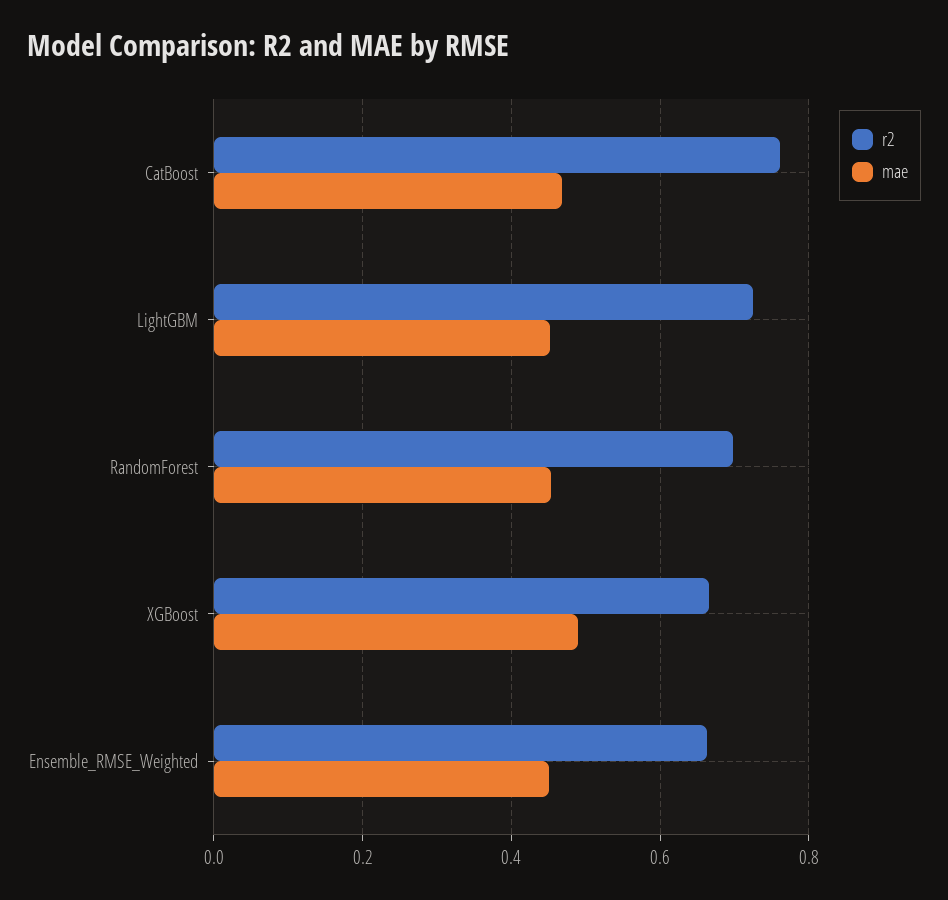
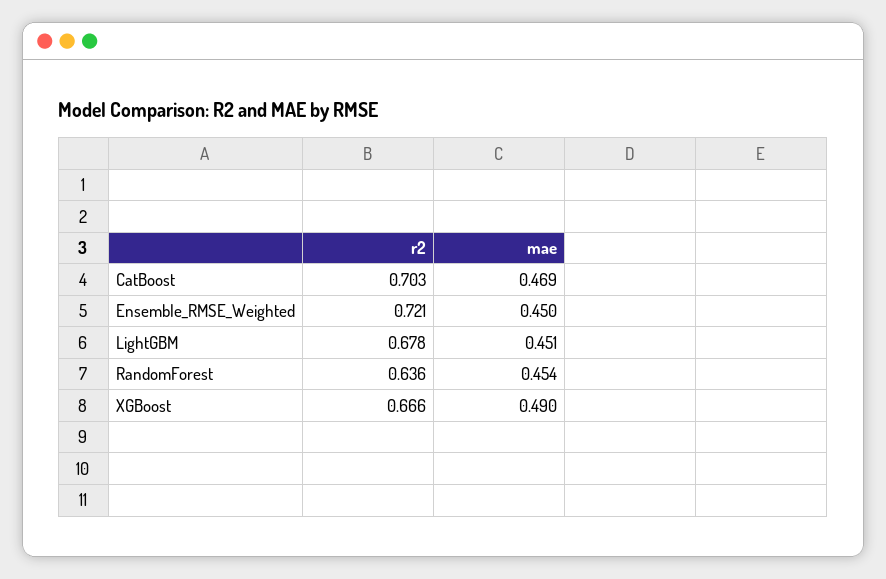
  {
    "r2": {
-     "CatBoost": 0.76,
+     "CatBoost": 0.703,
-     "LightGBM": 0.72,
+     "LightGBM": 0.678,
-     "RandomForest": 0.7,
+     "RandomForest": 0.636,
      "XGBoost": 0.666,
-     "Ensemble_RMSE_Weighted": 0.66
+     "Ensemble_RMSE_Weighted": 0.721
    },
    "mae": {
      "CatBoost": 0.469,
      "LightGBM": 0.451,
      "RandomForest": 0.454,
      "XGBoost": 0.49,
      "Ensemble_RMSE_Weighted": 0.45
    }
  }

